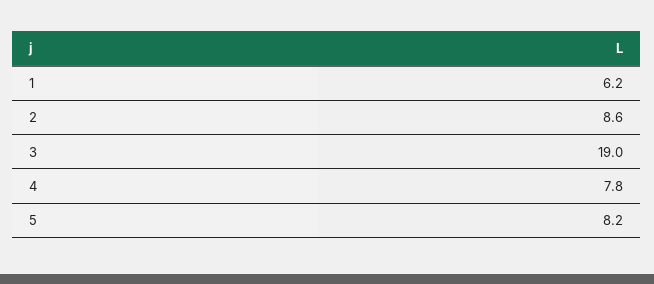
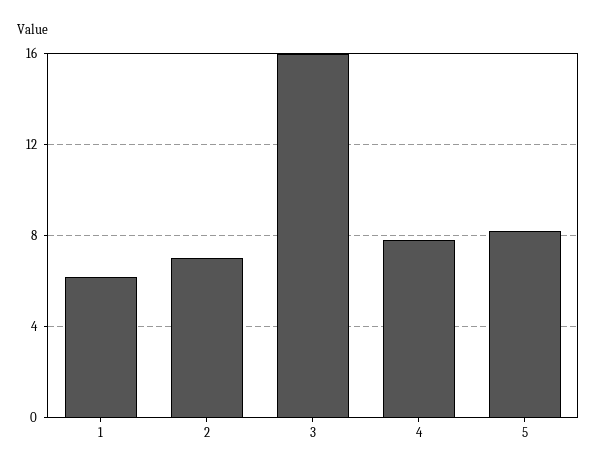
  {
    "1": 6.2,
-   "2": 8.6,
+   "2": 7,
-   "3": 19,
+   "3": 16,
    "4": 7.8,
    "5": 8.2
  }

